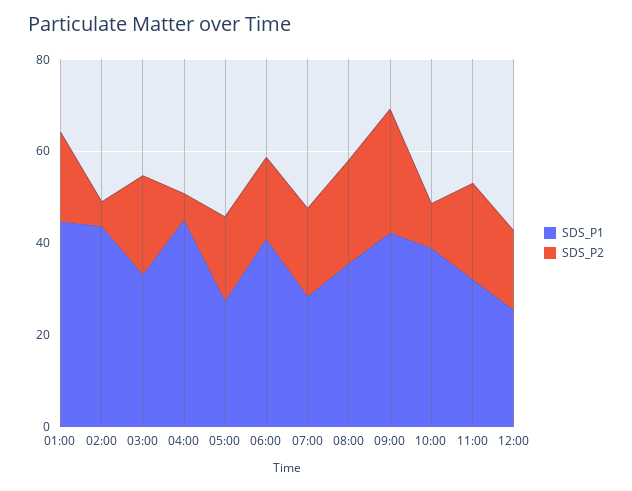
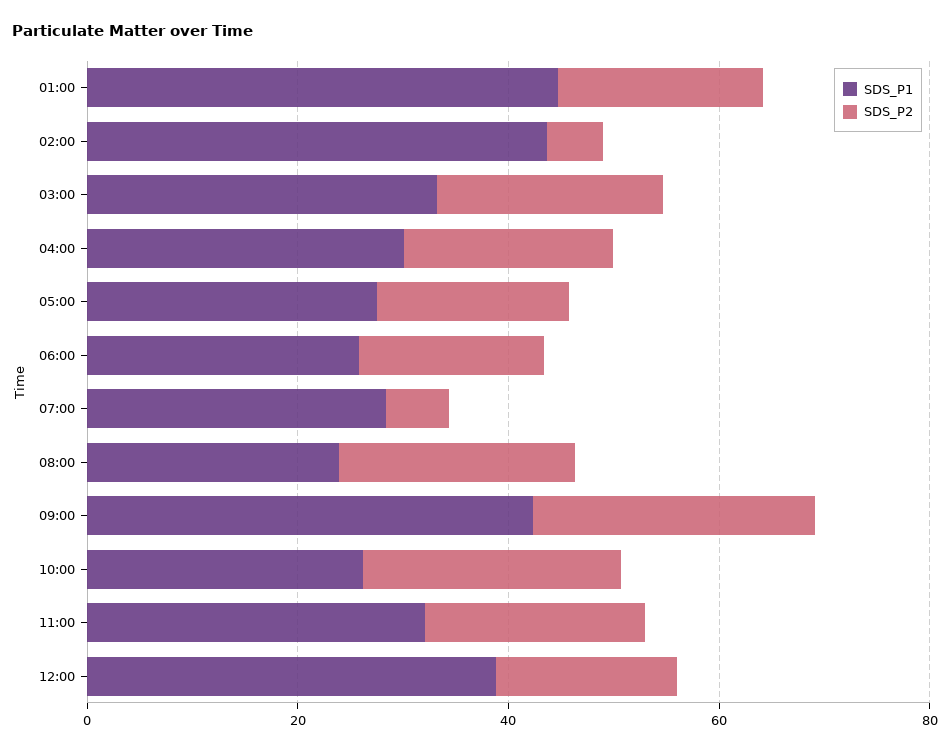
  {
    "SDS_P1": {
      "01:00": 45,
      "02:00": 45,
      "03:00": 35,
-     "04:00": 45,
+     "04:00": 30,
      "05:00": 30,
-     "06:00": 40,
+     "06:00": 25,
      "07:00": 30,
-     "08:00": 35,
+     "08:00": 25,
      "09:00": 40,
-     "10:00": 40,
+     "10:00": 25,
      "11:00": 30,
-     "12:00": 25
+     "12:00": 40
    },
    "SDS_P2": {
      "01:00": 20,
      "02:00": 5,
      "03:00": 20,
-     "04:00": 5,
+     "04:00": 20,
      "05:00": 20,
      "06:00": 20,
-     "07:00": 20,
+     "07:00": 5,
      "08:00": 20,
      "09:00": 25,
-     "10:00": 10,
+     "10:00": 25,
      "11:00": 20,
      "12:00": 15
    }
  }

